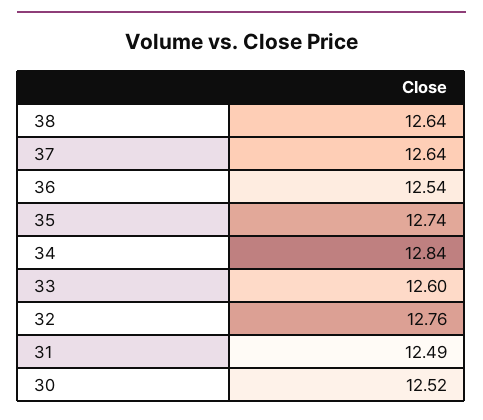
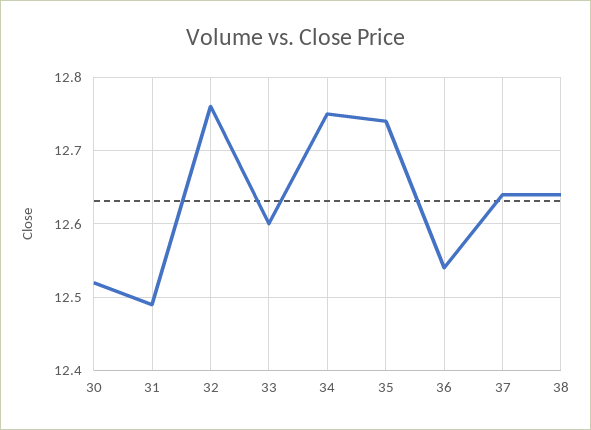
  {
    "38": 12.64,
    "37": 12.64,
    "36": 12.54,
    "35": 12.74,
-   "34": 12.84,
+   "34": 12.75,
    "33": 12.6,
    "32": 12.76,
    "31": 12.49,
    "30": 12.52
  }

